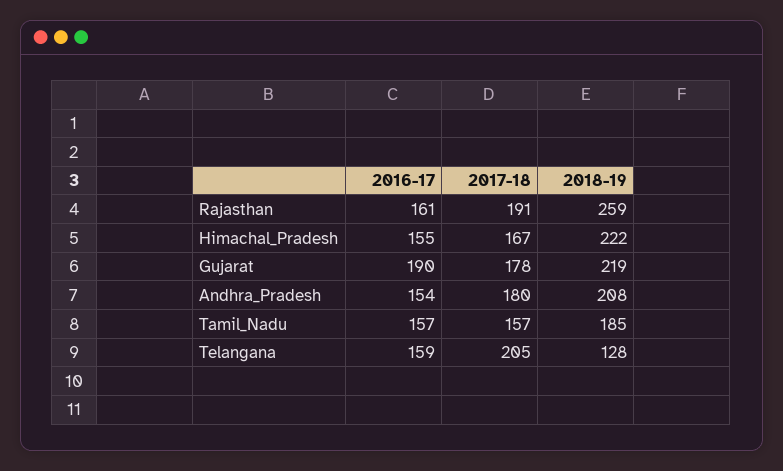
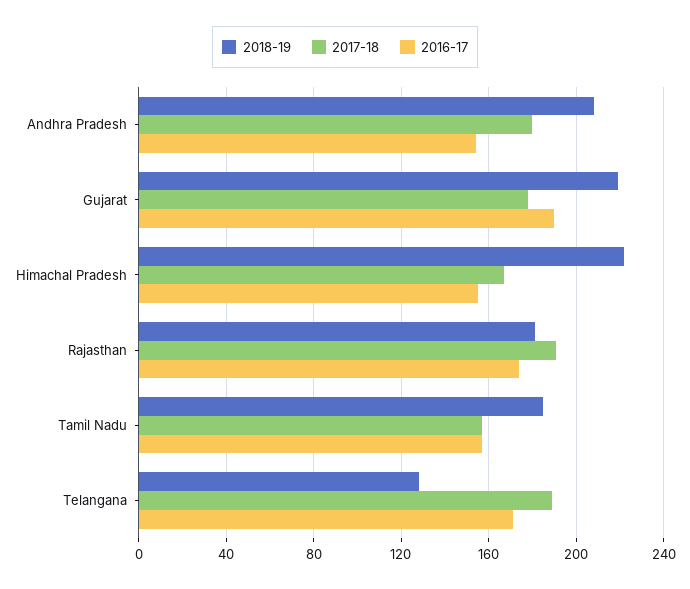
  {
    "2016-17": {
-     "Rajasthan": 161,
+     "Rajasthan": 175,
      "Himachal_Pradesh": 155,
      "Gujarat": 190,
      "Andhra_Pradesh": 154,
      "Tamil_Nadu": 157,
-     "Telangana": 159
+     "Telangana": 170
    },
    "2017-18": {
      "Rajasthan": 191,
      "Himachal_Pradesh": 167,
      "Gujarat": 178,
      "Andhra_Pradesh": 180,
      "Tamil_Nadu": 157,
-     "Telangana": 205
+     "Telangana": 190
    },
    "2018-19": {
-     "Rajasthan": 259,
+     "Rajasthan": 180,
      "Himachal_Pradesh": 222,
      "Gujarat": 219,
      "Andhra_Pradesh": 208,
      "Tamil_Nadu": 185,
      "Telangana": 128
    }
  }

